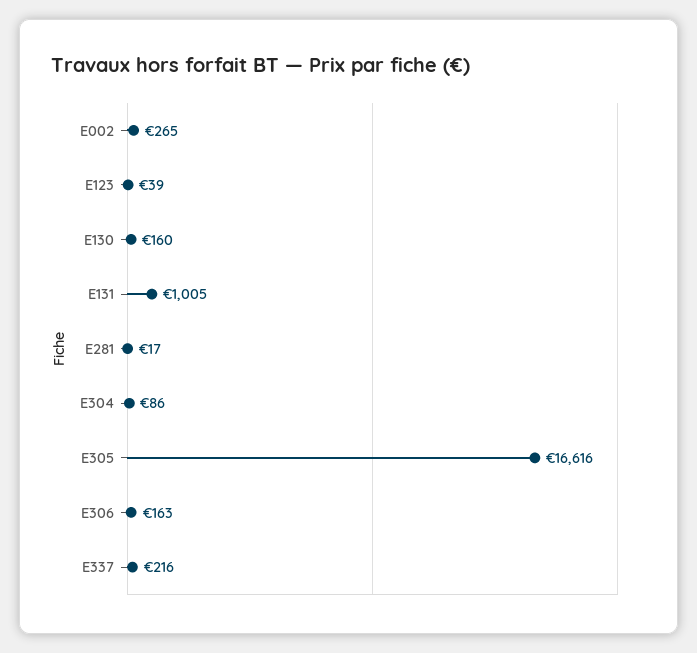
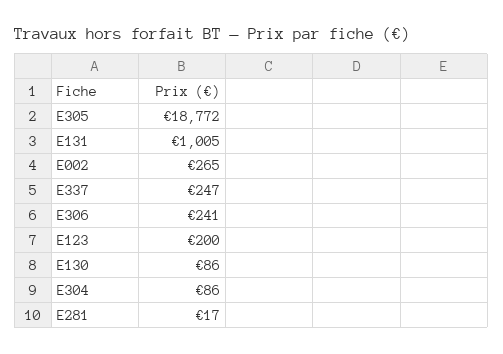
  {
    "E002": 265,
-   "E123": 39,
+   "E123": 200,
-   "E130": 160,
+   "E130": 86,
    "E131": 1005,
    "E281": 17,
    "E304": 86,
-   "E305": 16616,
+   "E305": 18772,
-   "E306": 163,
+   "E306": 241,
-   "E337": 216
+   "E337": 247
  }

